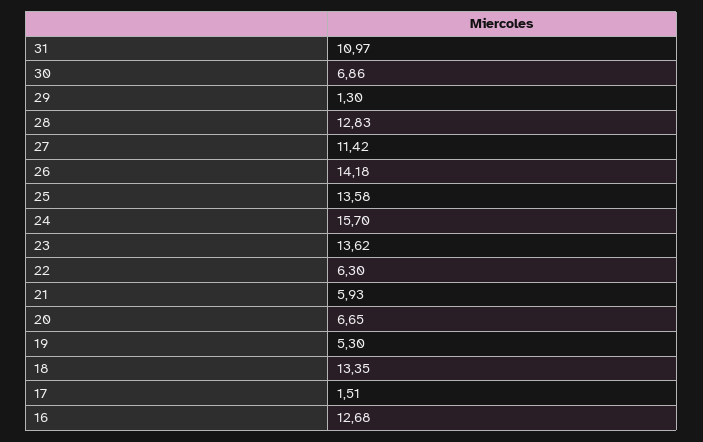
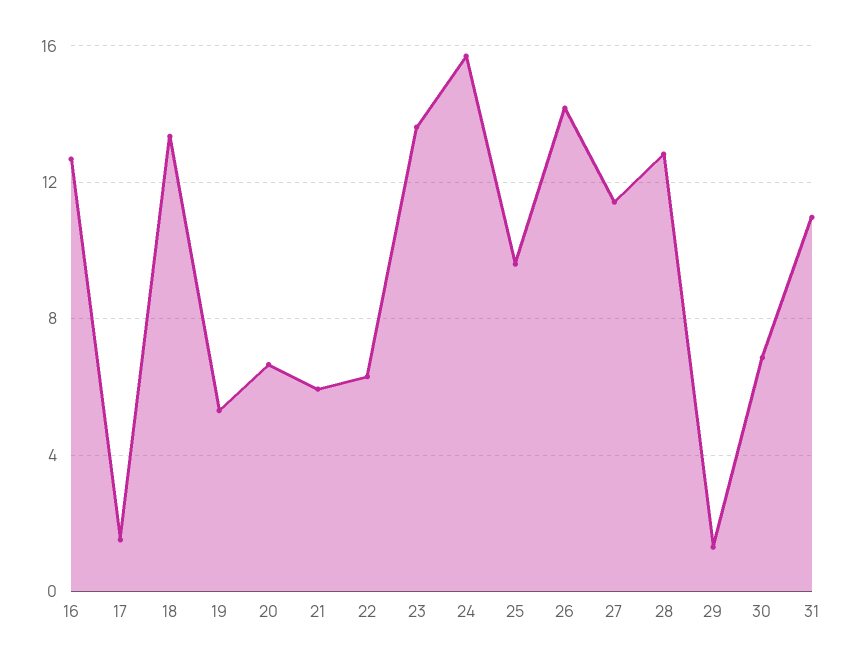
  {
    "31": 10.97,
    "30": 6.86,
    "29": 1.3,
    "28": 12.83,
    "27": 11.42,
    "26": 14.18,
-   "25": 13.58,
+   "25": 9.5,
    "24": 15.7,
    "23": 13.62,
    "22": 6.3,
    "21": 5.93,
    "20": 6.65,
    "19": 5.3,
    "18": 13.35,
    "17": 1.51,
    "16": 12.68
  }

